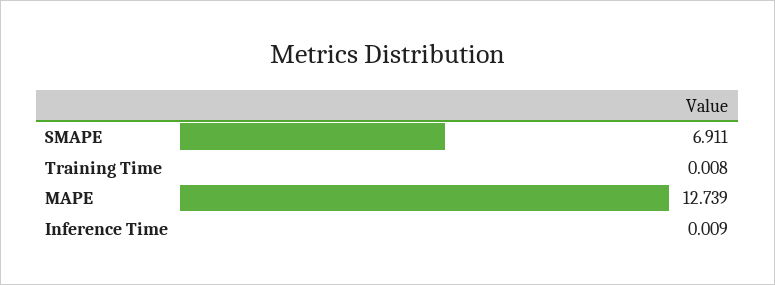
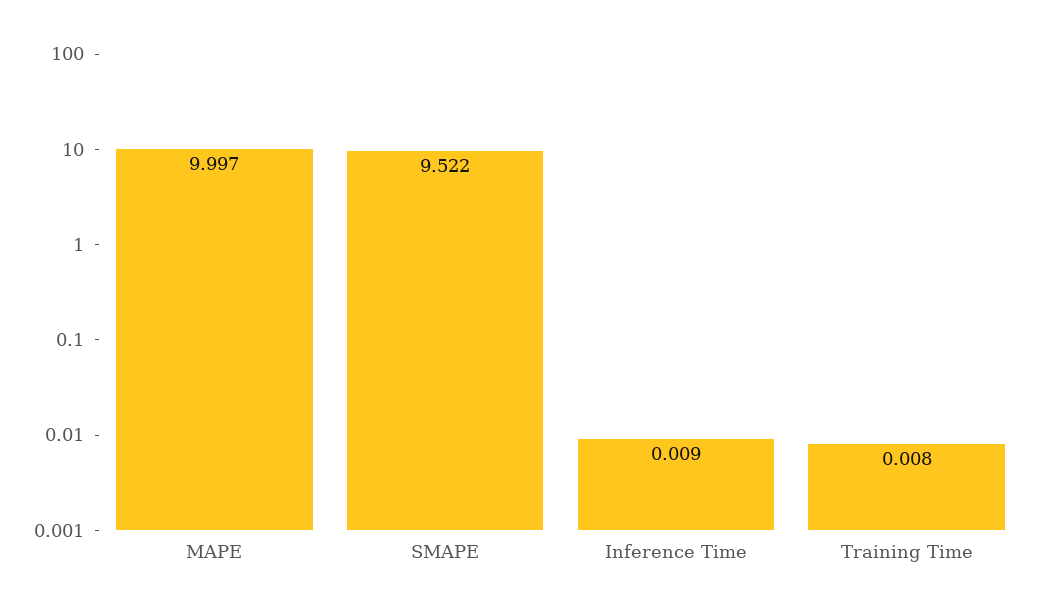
  {
-   "SMAPE": 6.911,
+   "SMAPE": 9.522,
    "Training Time": 0.008,
-   "MAPE": 12.739,
+   "MAPE": 9.997,
    "Inference Time": 0.009
  }

